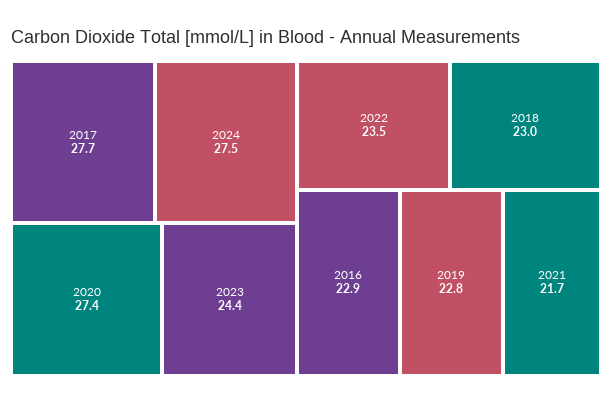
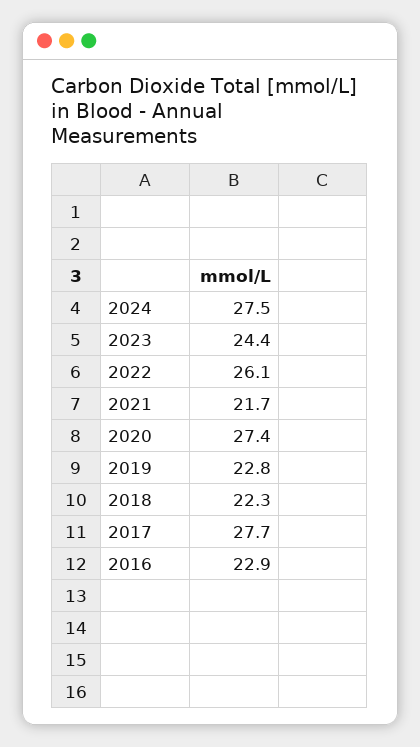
  {
    "2017": 27.7,
    "2024": 27.5,
    "2020": 27.4,
    "2023": 24.4,
-   "2022": 23.5,
+   "2022": 26.1,
-   "2018": 23,
+   "2018": 22.3,
    "2016": 22.9,
    "2019": 22.8,
    "2021": 21.7
  }

